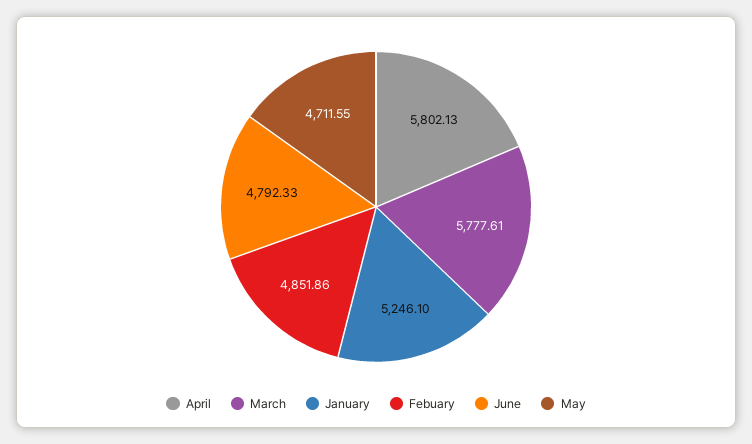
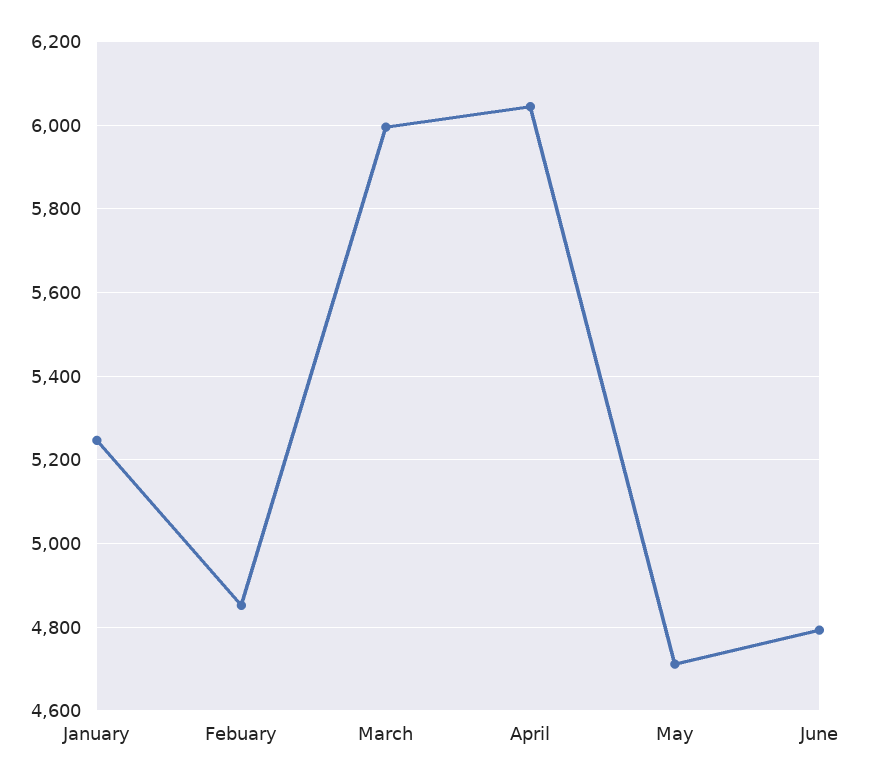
  {
-   "April": 5802.13,
+   "April": 6040,
-   "March": 5777.61,
+   "March": 6000,
    "January": 5246.1,
    "Febuary": 4851.86,
    "June": 4792.33,
    "May": 4711.55
  }

